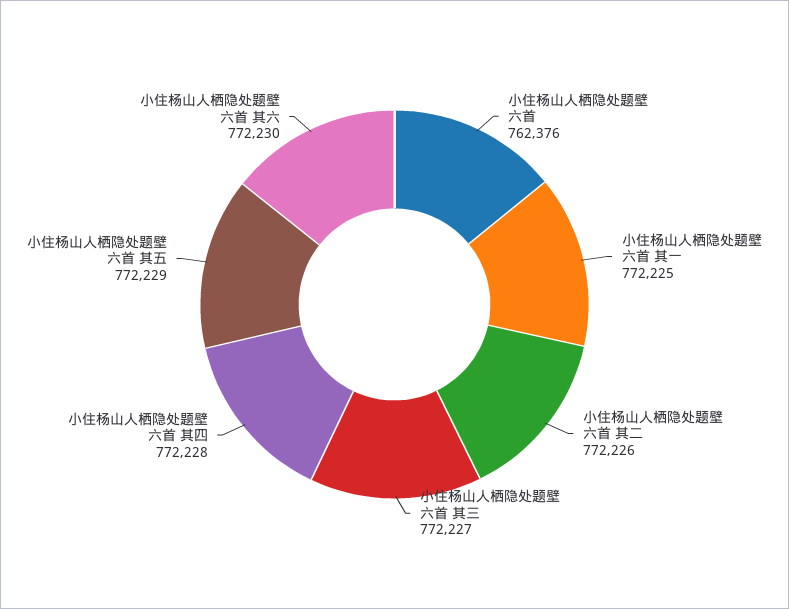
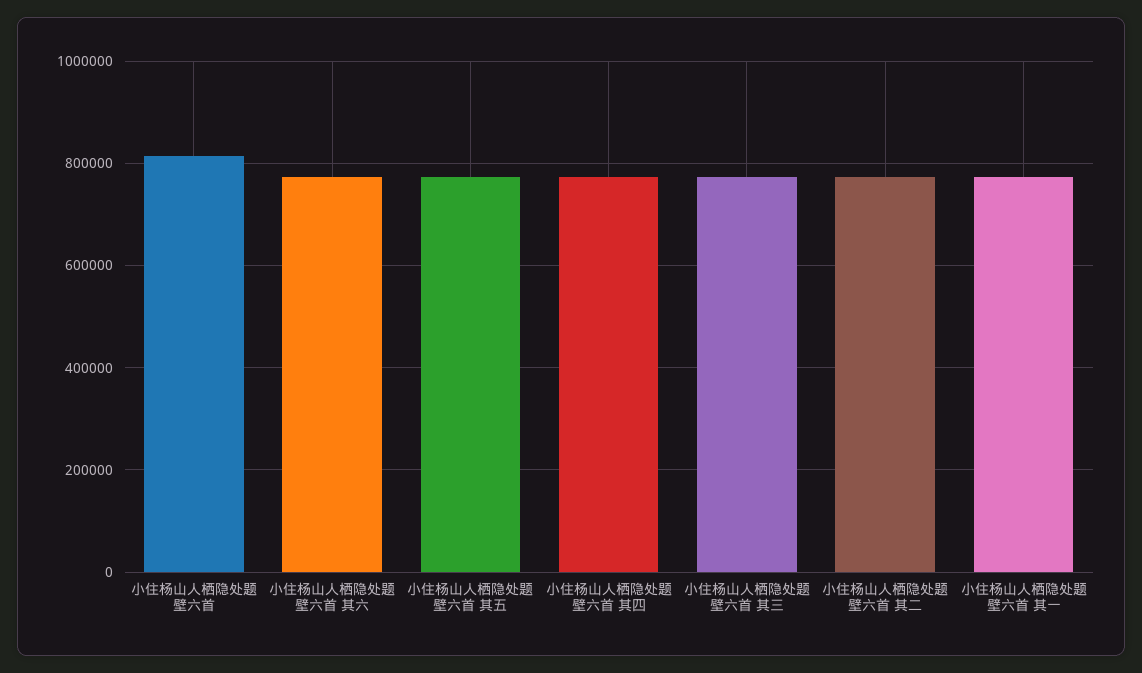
  {
-   "小住杨山人栖隐处题壁六首": 762376,
+   "小住杨山人栖隐处题壁六首": 820000,
    "小住杨山人栖隐处题壁六首 其一": 772225,
    "小住杨山人栖隐处题壁六首 其二": 772226,
    "小住杨山人栖隐处题壁六首 其三": 772227,
    "小住杨山人栖隐处题壁六首 其四": 772228,
    "小住杨山人栖隐处题壁六首 其五": 772229,
    "小住杨山人栖隐处题壁六首 其六": 772230
  }

